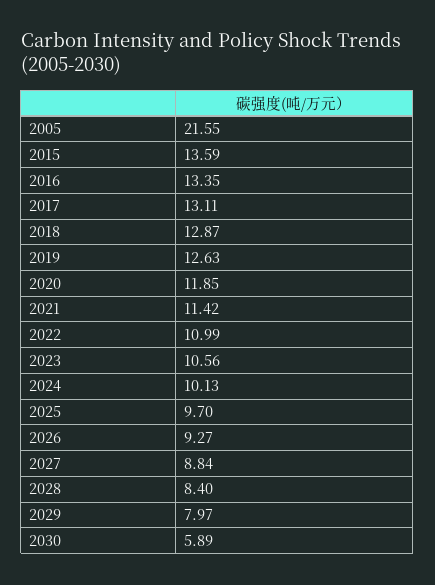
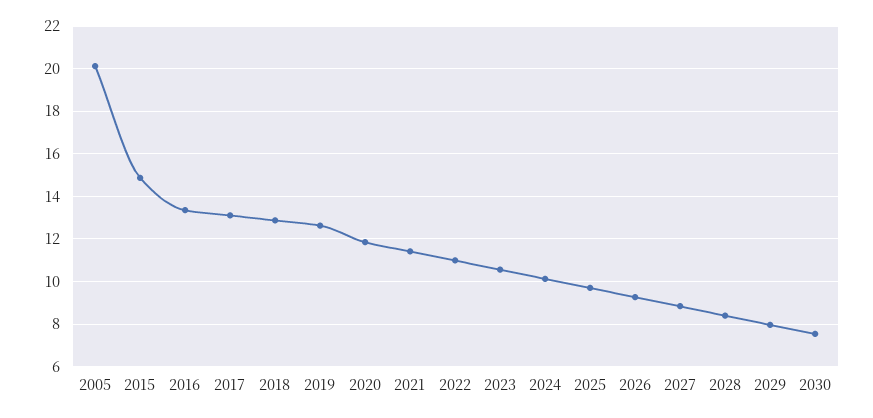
  {
-   "2005": 21.55,
+   "2005": 20,
-   "2015": 13.59,
+   "2015": 15,
    "2016": 13.35,
    "2017": 13.11,
    "2018": 12.87,
    "2019": 12.63,
    "2020": 11.85,
    "2021": 11.42,
    "2022": 10.99,
    "2023": 10.56,
    "2024": 10.13,
    "2025": 9.7,
    "2026": 9.27,
    "2027": 8.84,
    "2028": 8.4,
    "2029": 7.97,
-   "2030": 5.89
+   "2030": 7.5
  }

